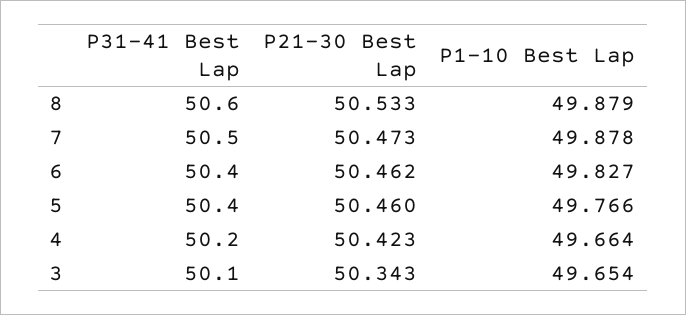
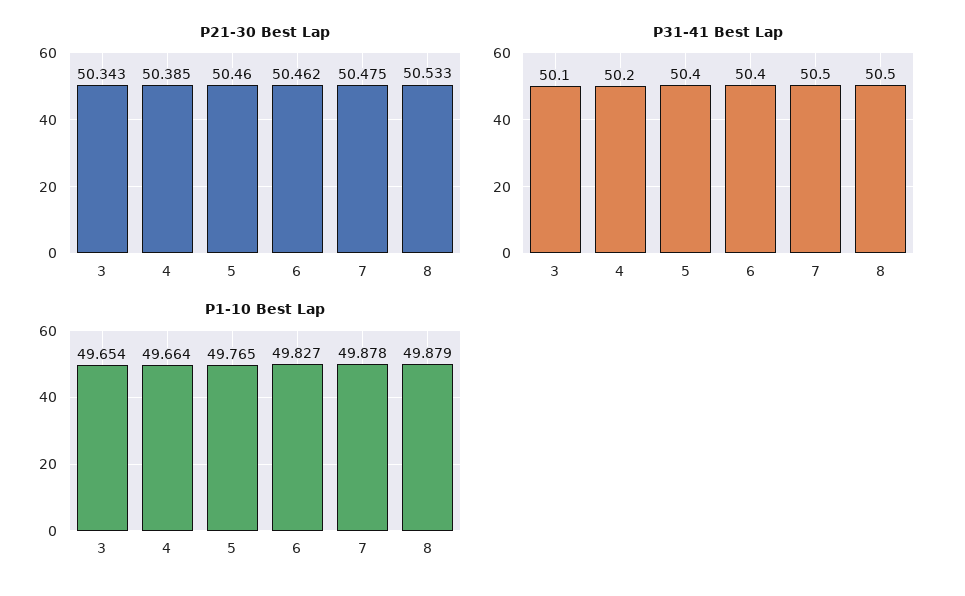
  {
    "P31-41 Best Lap": {
-     "8": 50.6,
+     "8": 50.5,
      "7": 50.5,
      "6": 50.4,
      "5": 50.4,
      "4": 50.2,
      "3": 50.1
    },
    "P21-30 Best Lap": {
      "8": 50.533,
-     "7": 50.473,
+     "7": 50.475,
      "6": 50.462,
      "5": 50.46,
-     "4": 50.423,
+     "4": 50.385,
      "3": 50.343
    },
    "P1-10 Best Lap": {
      "8": 49.879,
      "7": 49.878,
      "6": 49.827,
-     "5": 49.766,
+     "5": 49.765,
      "4": 49.664,
      "3": 49.654
    }
  }

